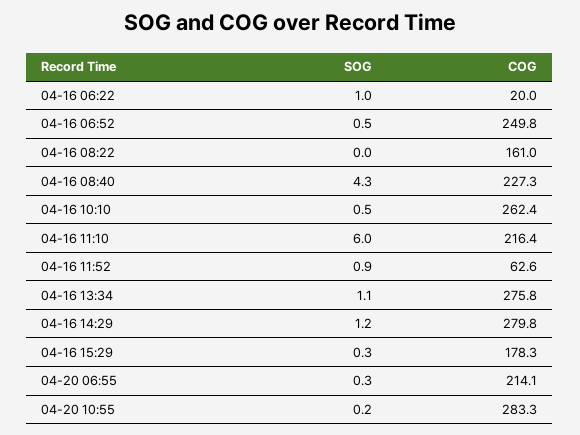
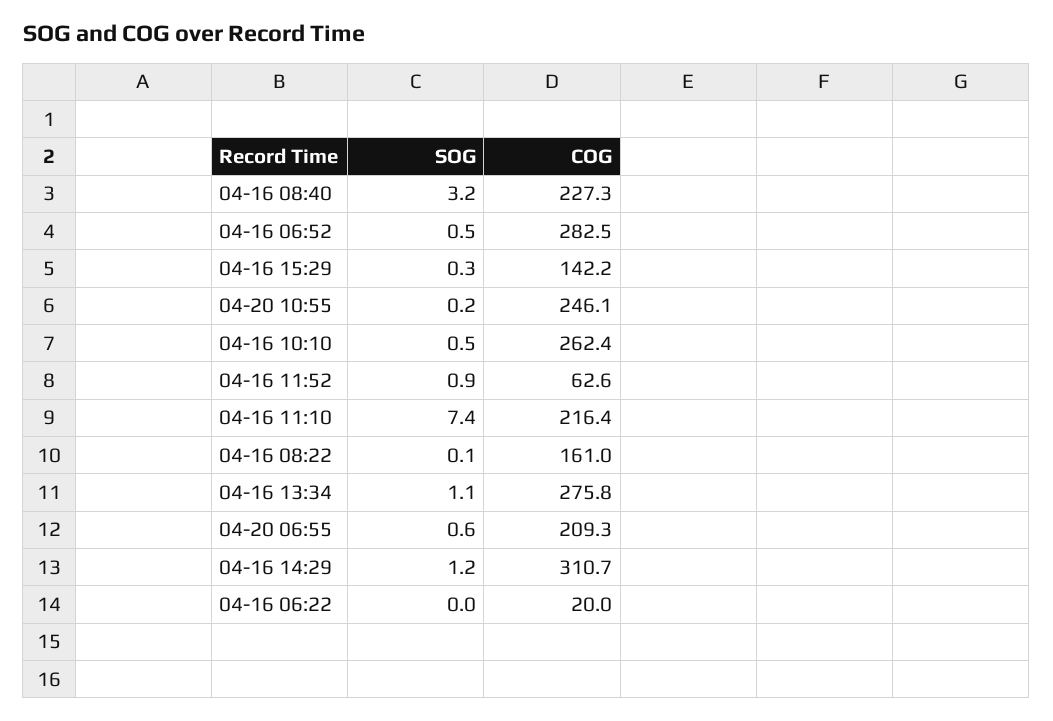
  {
    "SOG": {
-     "04-16 06:22": 1,
+     "04-16 06:22": 0,
      "04-16 06:52": 0.5,
-     "04-16 08:22": 0,
+     "04-16 08:22": 0.1,
-     "04-16 08:40": 4.3,
+     "04-16 08:40": 3.2,
      "04-16 10:10": 0.5,
-     "04-16 11:10": 6,
+     "04-16 11:10": 7.4,
      "04-16 11:52": 0.9,
      "04-16 13:34": 1.1,
      "04-16 14:29": 1.2,
      "04-16 15:29": 0.3,
-     "04-20 06:55": 0.3,
+     "04-20 06:55": 0.6,
      "04-20 10:55": 0.2
    },
    "COG": {
      "04-16 06:22": 20,
-     "04-16 06:52": 249.8,
+     "04-16 06:52": 282.5,
      "04-16 08:22": 161,
      "04-16 08:40": 227.3,
      "04-16 10:10": 262.4,
      "04-16 11:10": 216.4,
      "04-16 11:52": 62.6,
      "04-16 13:34": 275.8,
-     "04-16 14:29": 279.8,
+     "04-16 14:29": 310.7,
-     "04-16 15:29": 178.3,
+     "04-16 15:29": 142.2,
-     "04-20 06:55": 214.1,
+     "04-20 06:55": 209.3,
-     "04-20 10:55": 283.3
+     "04-20 10:55": 246.1
    }
  }

